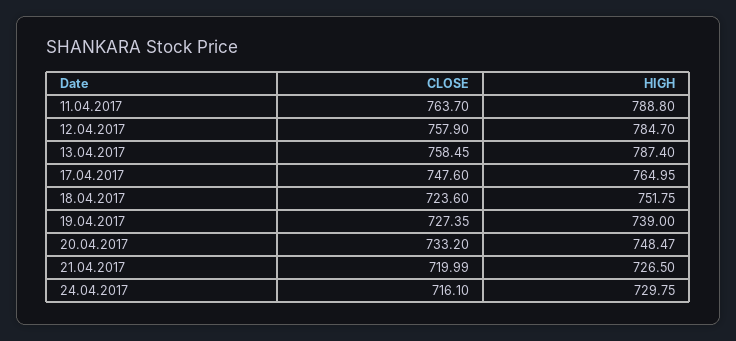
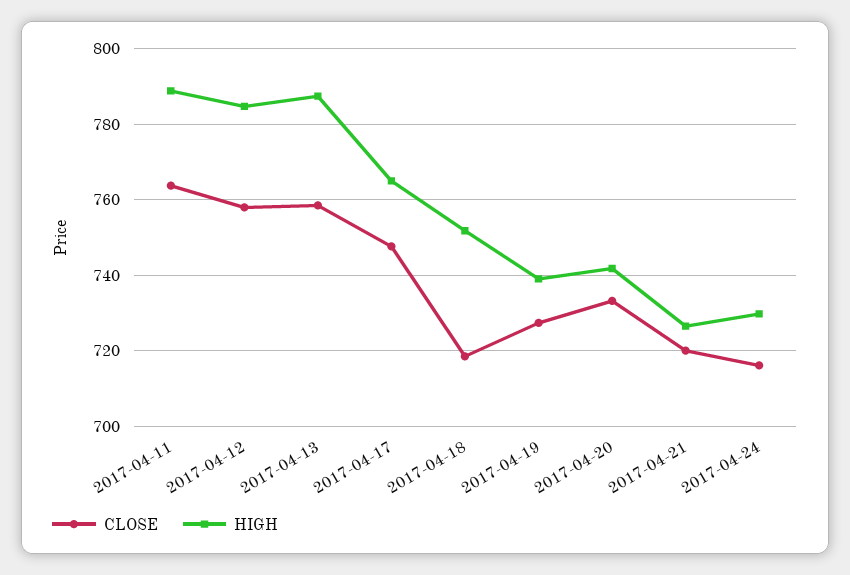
  {
    "CLOSE": {
      "11.04.2017": 763.7,
      "12.04.2017": 757.9,
      "13.04.2017": 758.45,
      "17.04.2017": 747.6,
-     "18.04.2017": 723.6,
+     "18.04.2017": 718,
      "19.04.2017": 727.35,
      "20.04.2017": 733.2,
      "21.04.2017": 719.99,
      "24.04.2017": 716.1
    },
    "HIGH": {
      "11.04.2017": 788.8,
      "12.04.2017": 784.7,
      "13.04.2017": 787.4,
      "17.04.2017": 764.95,
      "18.04.2017": 751.75,
      "19.04.2017": 739,
-     "20.04.2017": 748.47,
+     "20.04.2017": 742,
      "21.04.2017": 726.5,
      "24.04.2017": 729.75
    }
  }

